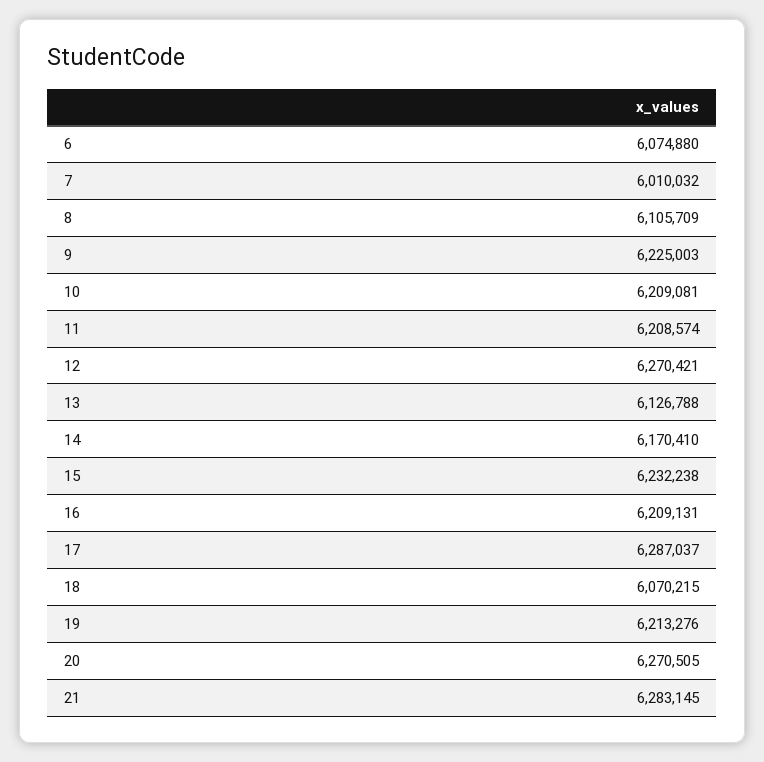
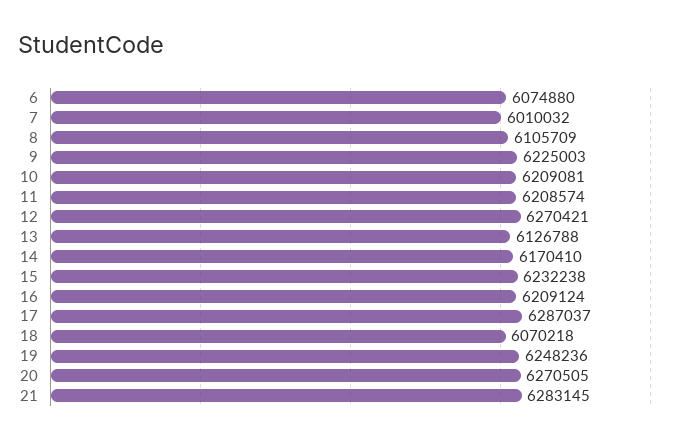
  {
    "6": 6074880,
    "7": 6010032,
    "8": 6105709,
    "9": 6225003,
    "10": 6209081,
    "11": 6208574,
    "12": 6270421,
    "13": 6126788,
    "14": 6170410,
    "15": 6232238,
-   "16": 6209131,
+   "16": 6209124,
    "17": 6287037,
-   "18": 6070215,
+   "18": 6070218,
-   "19": 6213276,
+   "19": 6248236,
    "20": 6270505,
    "21": 6283145
  }

